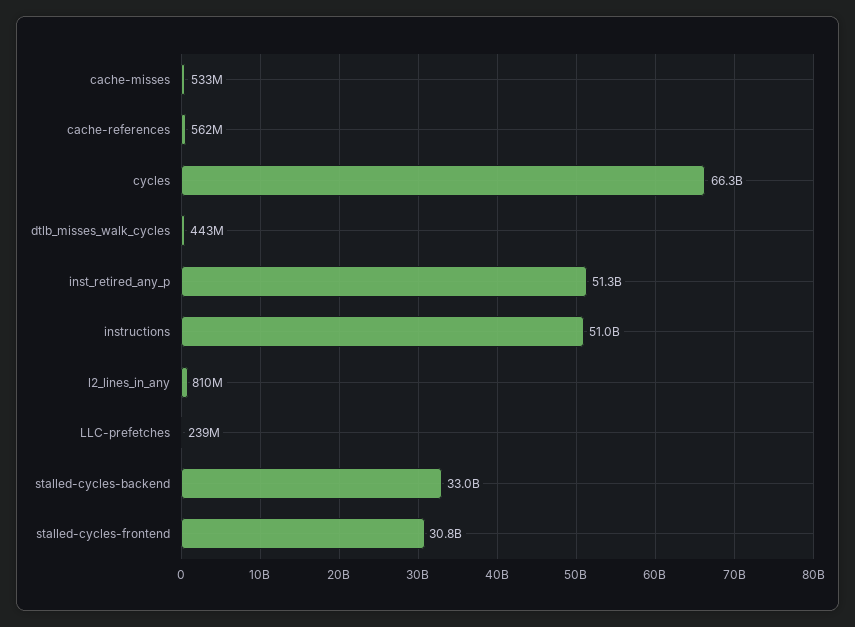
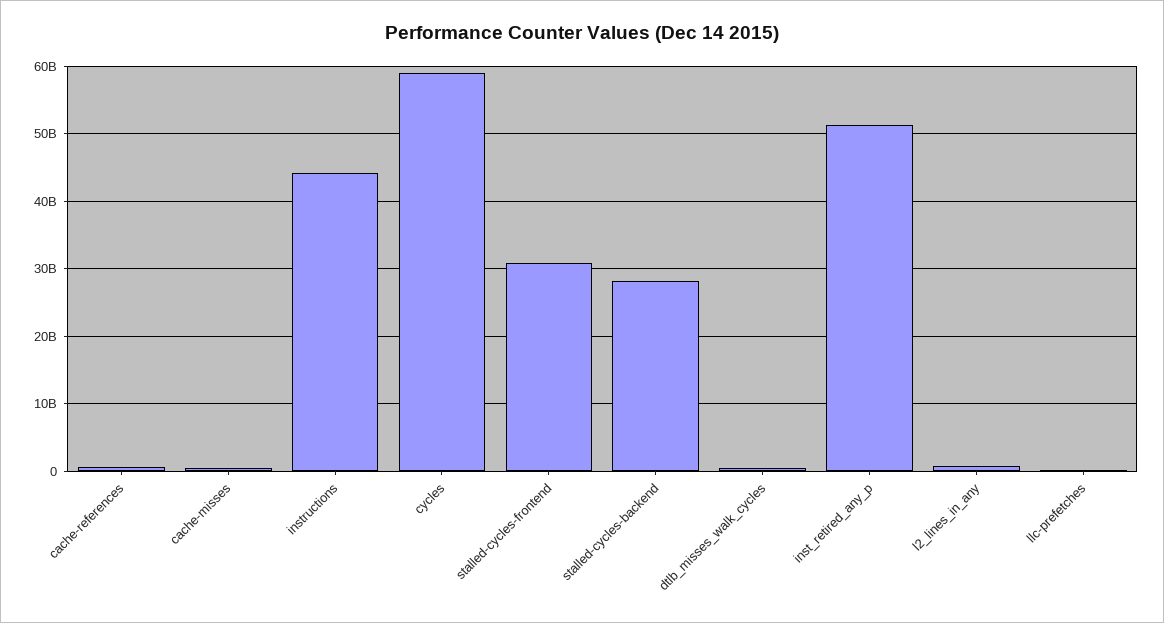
  {
    "cache-misses": 533000000,
    "cache-references": 562000000,
-   "cycles": 66300000000,
+   "cycles": 59000000000,
    "dtlb_misses_walk_cycles": 443000000,
    "inst_retired_any_p": 51300000000,
-   "instructions": 51000000000,
+   "instructions": 44000000000,
    "l2_lines_in_any": 810000000,
    "LLC-prefetches": 239000000,
-   "stalled-cycles-backend": 33000000000,
+   "stalled-cycles-backend": 28000000000,
    "stalled-cycles-frontend": 30800000000
  }

